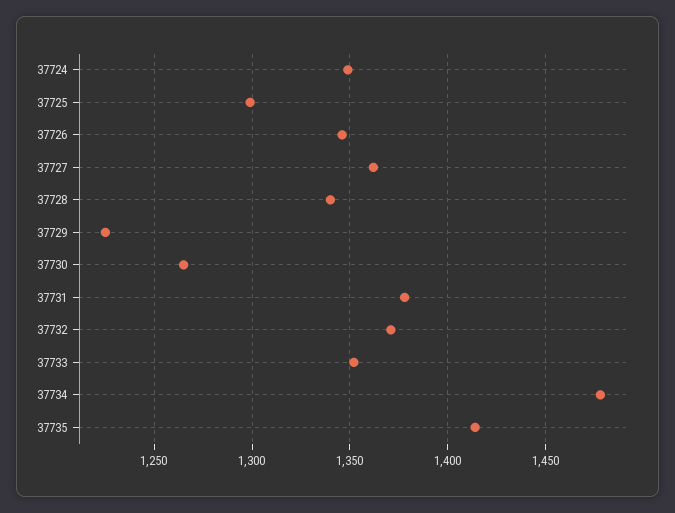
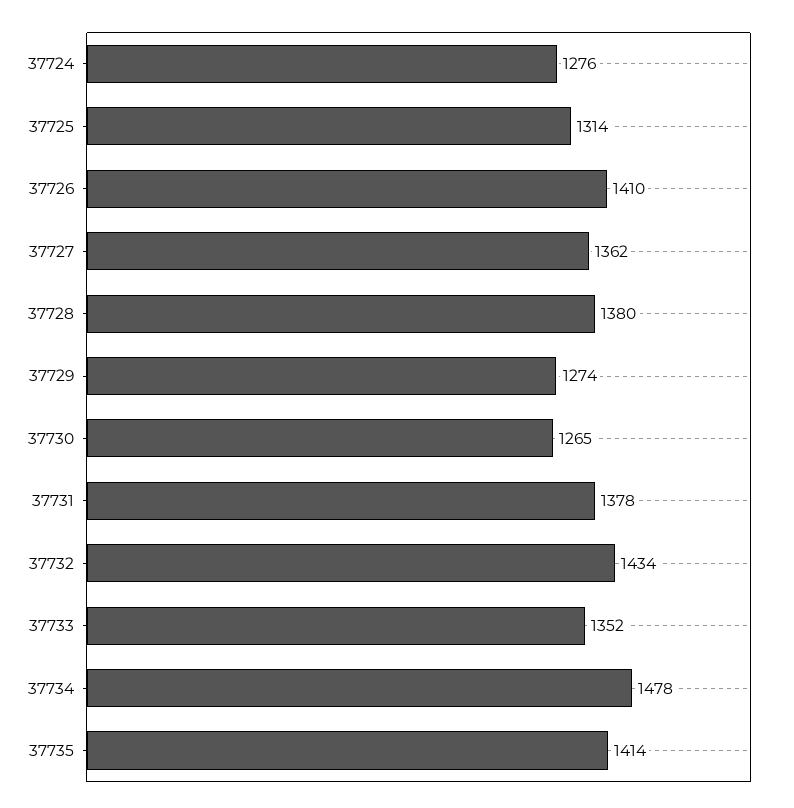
  {
-   "37724": 1350,
+   "37724": 1276,
-   "37725": 1300,
+   "37725": 1314,
-   "37726": 1345,
+   "37726": 1410,
    "37727": 1362,
-   "37728": 1340,
+   "37728": 1380,
-   "37729": 1225,
+   "37729": 1274,
    "37730": 1265,
    "37731": 1378,
-   "37732": 1370,
+   "37732": 1434,
    "37733": 1352,
    "37734": 1478,
    "37735": 1414
  }

